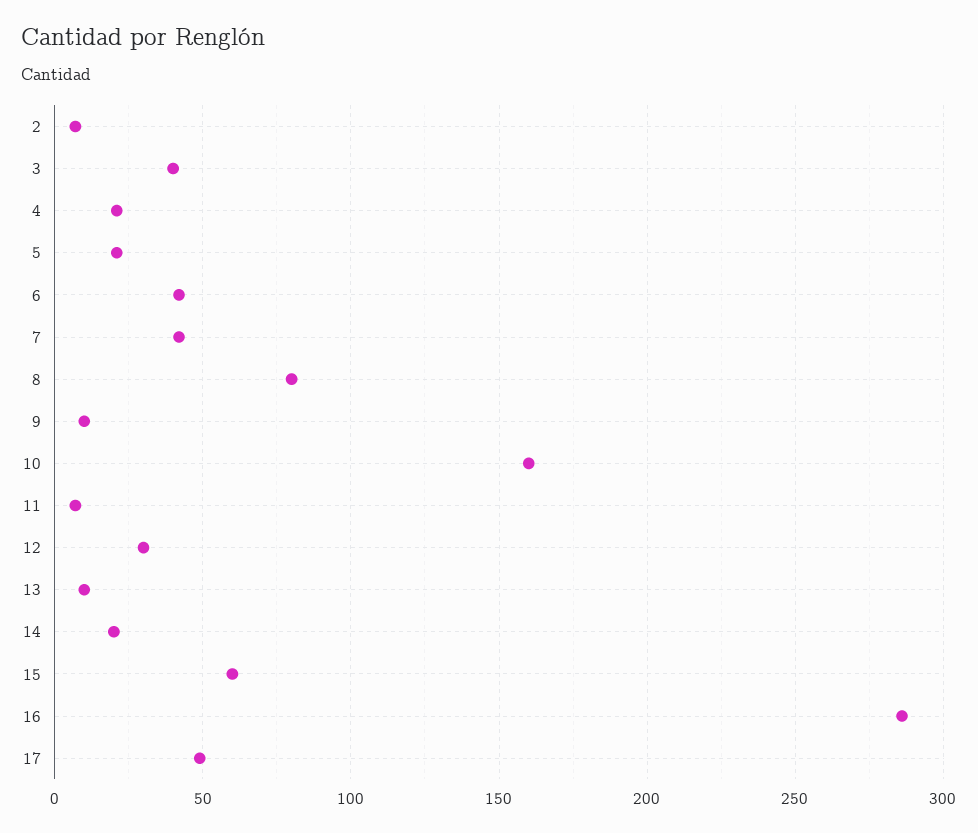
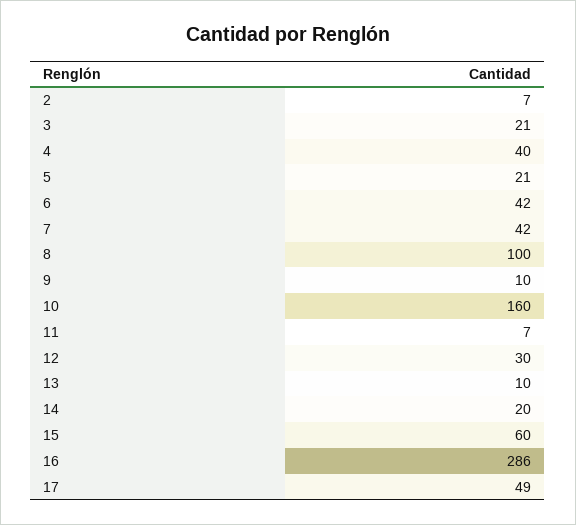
  {
    "2": 7,
-   "3": 40,
+   "3": 21,
-   "4": 20,
+   "4": 40,
    "5": 21,
    "6": 42,
    "7": 42,
-   "8": 80,
+   "8": 100,
    "9": 10,
    "10": 160,
    "11": 7,
    "12": 30,
    "13": 10,
    "14": 20,
    "15": 60,
    "16": 286,
    "17": 49
  }

